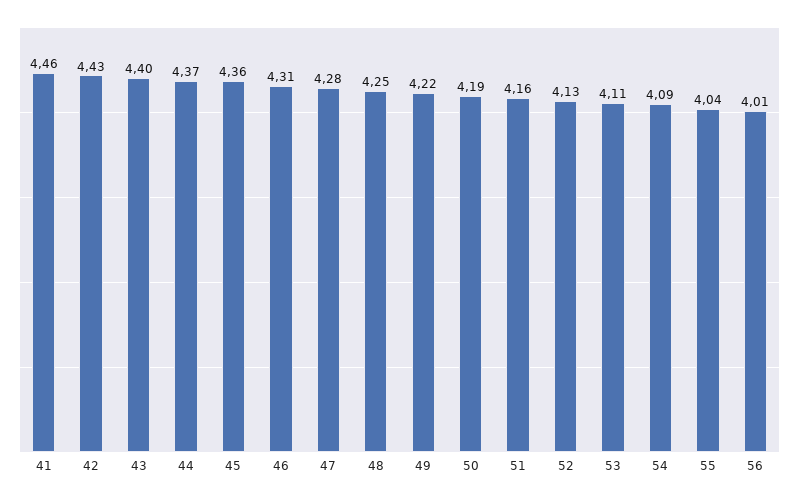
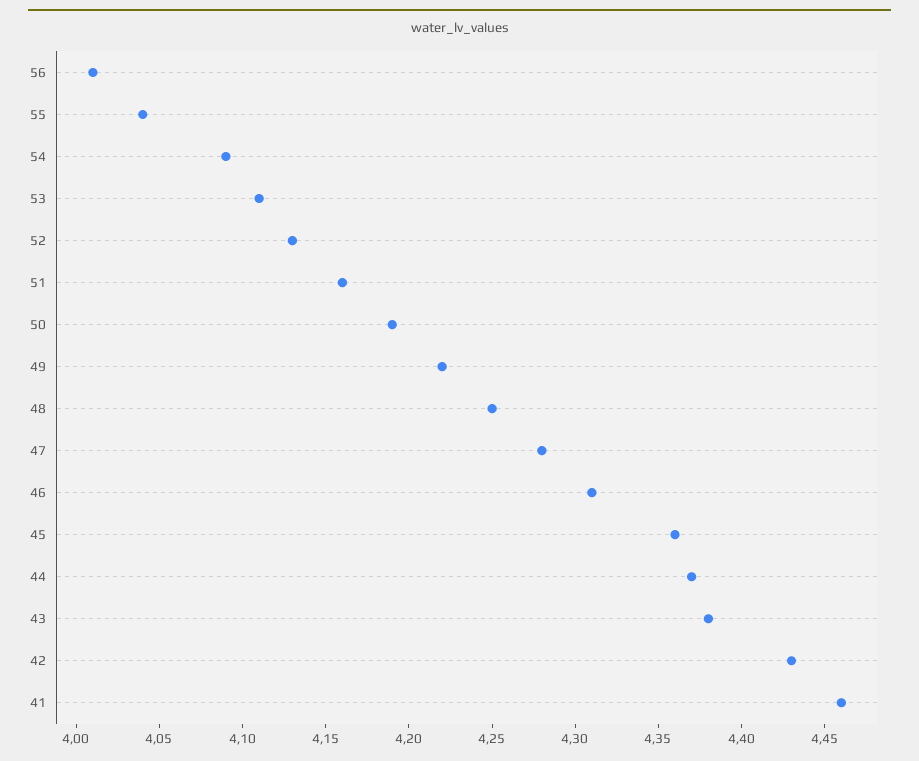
  {
    "41": 4.46,
    "42": 4.43,
-   "43": 4.4,
+   "43": 4.38,
    "44": 4.37,
    "45": 4.36,
    "46": 4.31,
    "47": 4.28,
    "48": 4.25,
    "49": 4.22,
    "50": 4.19,
    "51": 4.16,
    "52": 4.13,
    "53": 4.11,
    "54": 4.09,
    "55": 4.04,
    "56": 4.01
  }

